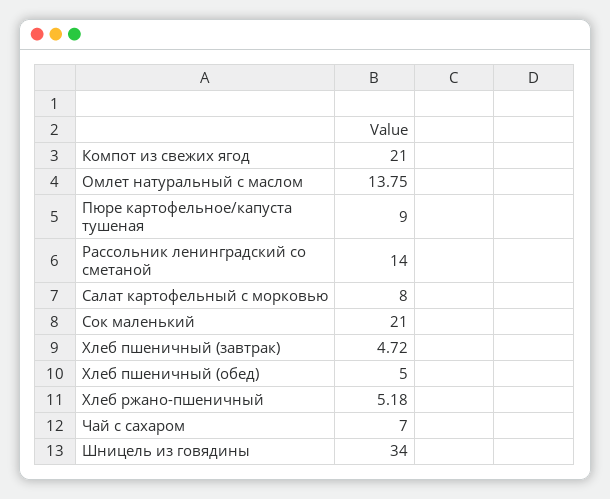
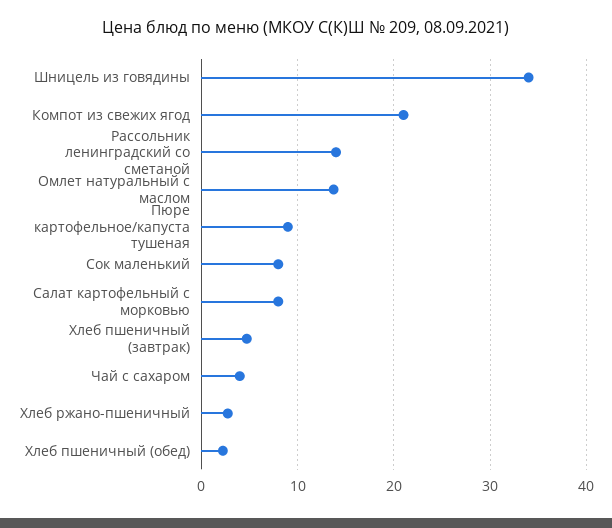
  {
    "Компот из свежих ягод": 21,
    "Омлет натуральный с маслом": 13.75,
    "Пюре картофельное/капуста тушеная": 9,
    "Рассольник ленинградский со сметаной": 14,
    "Салат картофельный с морковью": 8,
-   "Сок маленький": 21,
+   "Сок маленький": 8,
    "Хлеб пшеничный (завтрак)": 4.72,
-   "Хлеб пшеничный (обед)": 5,
+   "Хлеб пшеничный (обед)": 2,
-   "Хлеб ржано-пшеничный": 5.18,
+   "Хлеб ржано-пшеничный": 3,
-   "Чай с сахаром": 7,
+   "Чай с сахаром": 4,
    "Шницель из говядины": 34
  }

